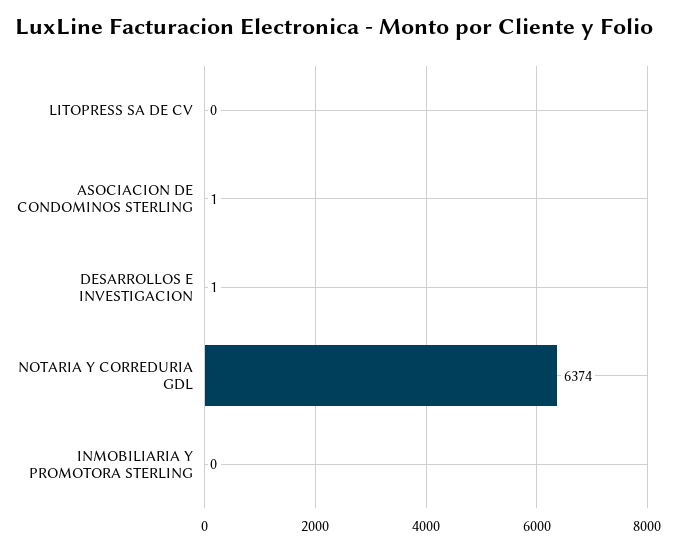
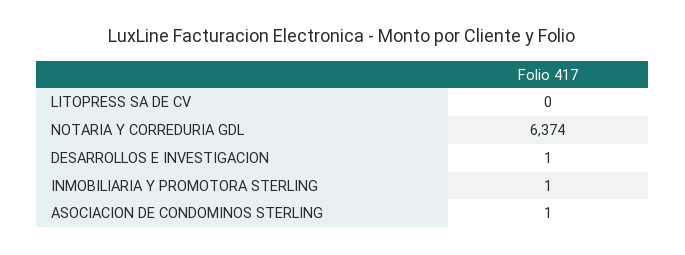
  {
    "LITOPRESS SA DE CV": 0,
    "ASOCIACION DE CONDOMINOS STERLING": 1,
    "DESARROLLOS E INVESTIGACION": 1,
    "NOTARIA Y CORREDURIA GDL": 6374,
-   "INMOBILIARIA Y PROMOTORA STERLING": 0
+   "INMOBILIARIA Y PROMOTORA STERLING": 1
  }

